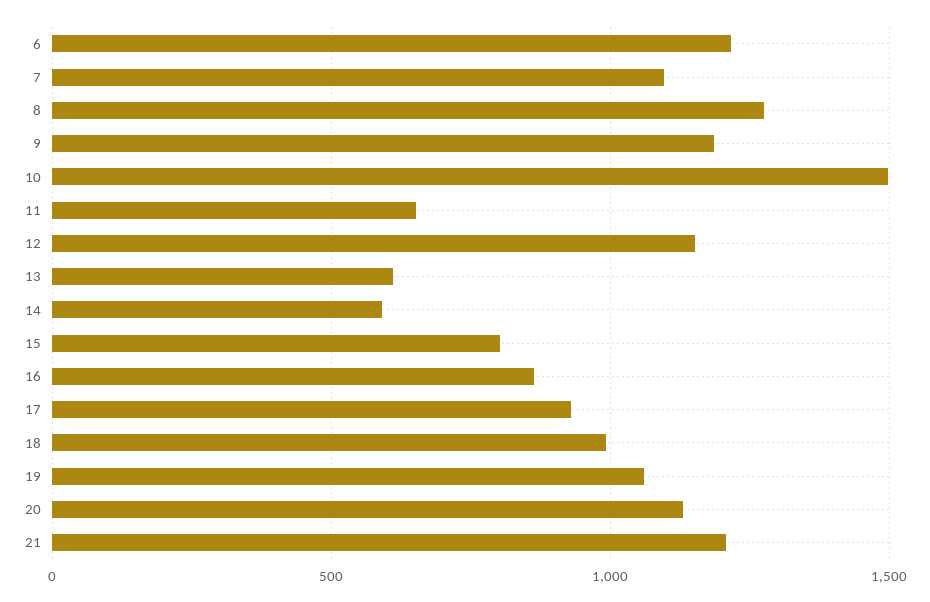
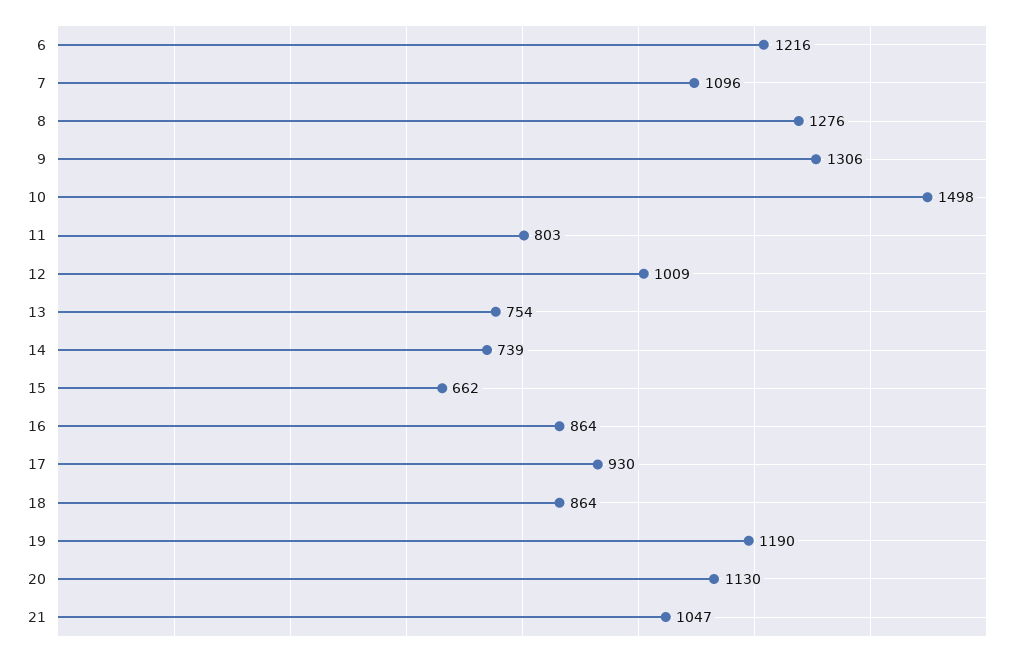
  {
    "6": 1216,
    "7": 1096,
    "8": 1276,
-   "9": 1200,
+   "9": 1306,
    "10": 1498,
-   "11": 650,
+   "11": 803,
-   "12": 1150,
+   "12": 1009,
-   "13": 600,
+   "13": 754,
-   "14": 600,
+   "14": 739,
-   "15": 800,
+   "15": 662,
    "16": 864,
    "17": 930,
-   "18": 1000,
+   "18": 864,
-   "19": 1050,
+   "19": 1190,
    "20": 1130,
-   "21": 1200
+   "21": 1047
  }

